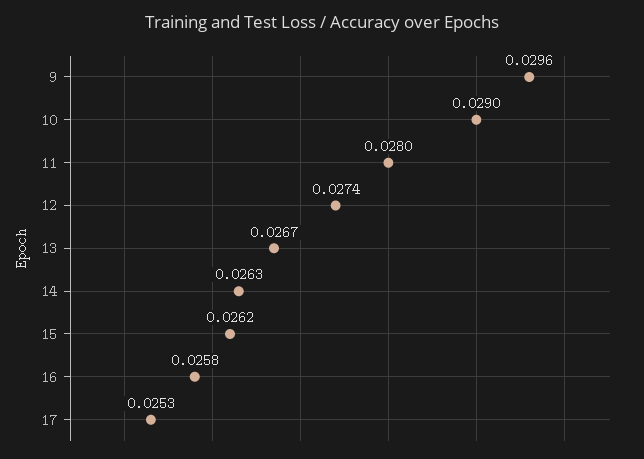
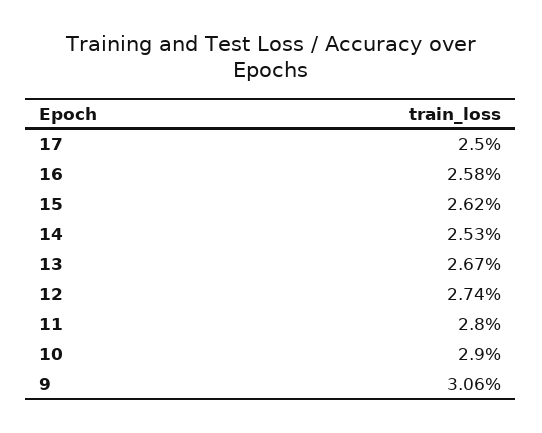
  {
-   "9": 0.0296,
+   "9": 0.0306,
    "10": 0.029,
    "11": 0.028,
    "12": 0.0274,
    "13": 0.0267,
-   "14": 0.0263,
+   "14": 0.0253,
    "15": 0.0262,
    "16": 0.0258,
-   "17": 0.0253
+   "17": 0.025
  }

